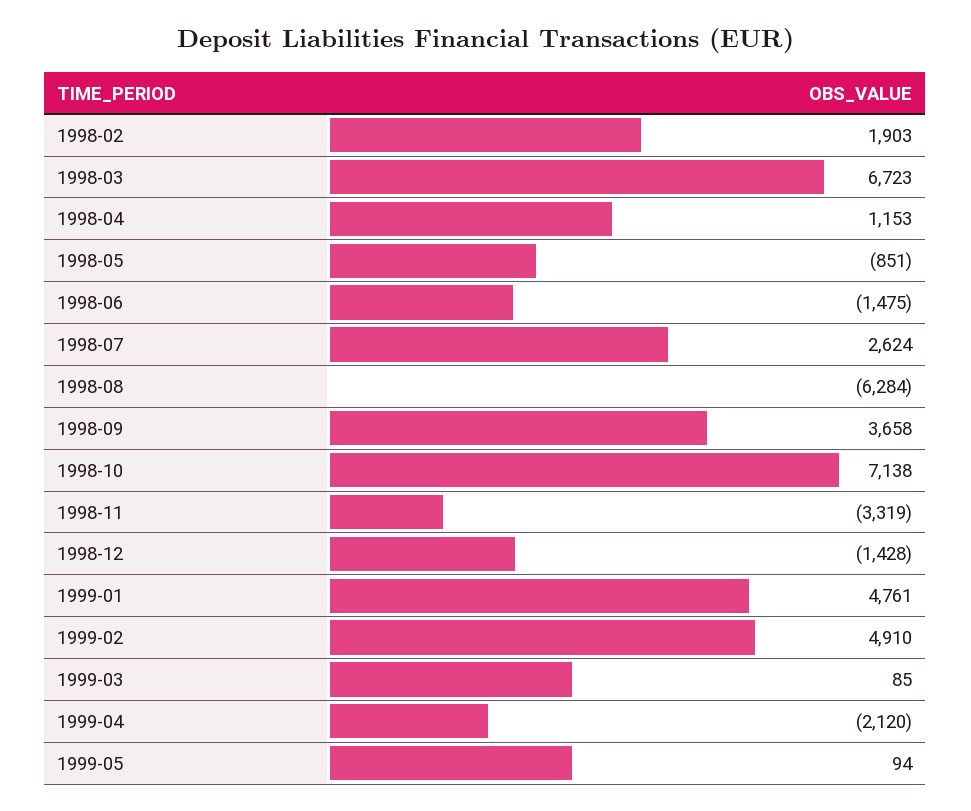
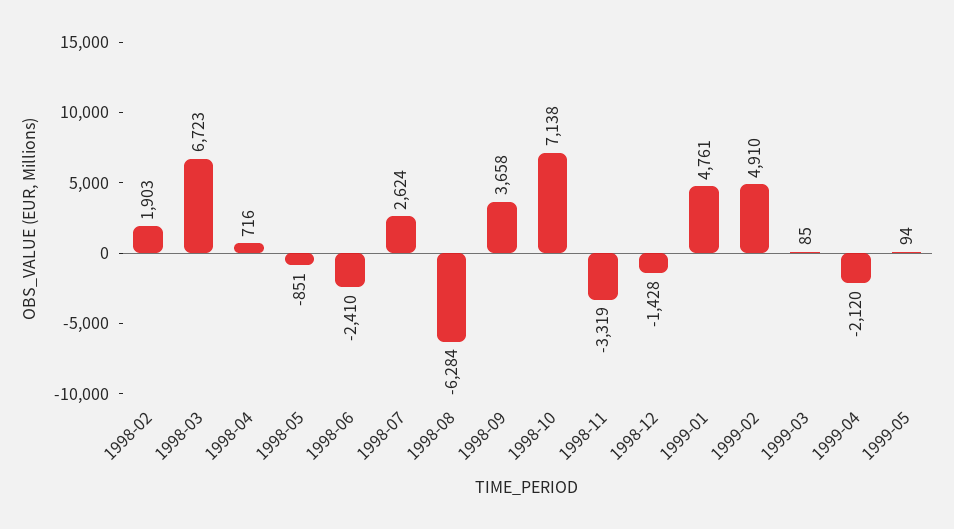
  {
    "1998-02": 1903,
    "1998-03": 6723,
-   "1998-04": 1153,
+   "1998-04": 716,
    "1998-05": -851,
-   "1998-06": -1475,
+   "1998-06": -2410,
    "1998-07": 2624,
    "1998-08": -6284,
    "1998-09": 3658,
    "1998-10": 7138,
    "1998-11": -3319,
    "1998-12": -1428,
    "1999-01": 4761,
    "1999-02": 4910,
    "1999-03": 85,
    "1999-04": -2120,
    "1999-05": 94
  }

